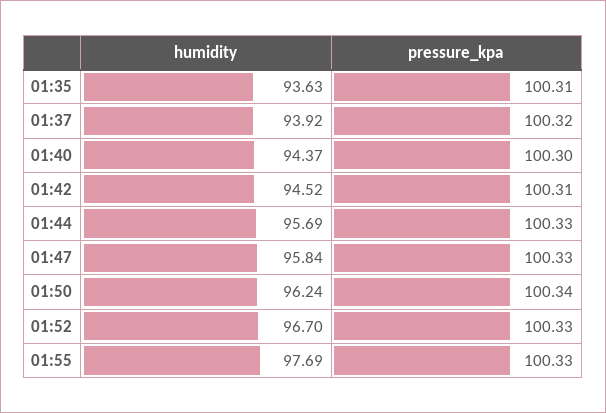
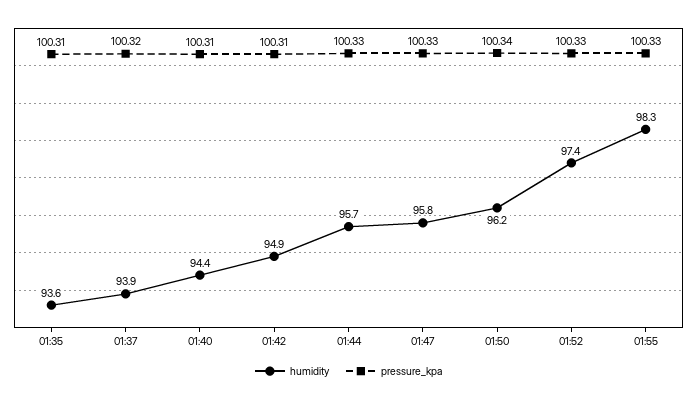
  {
    "humidity": {
      "01:35": 93.63,
      "01:37": 93.92,
      "01:40": 94.37,
-     "01:42": 94.52,
+     "01:42": 94.9,
      "01:44": 95.69,
      "01:47": 95.84,
      "01:50": 96.24,
-     "01:52": 96.7,
+     "01:52": 97.4,
-     "01:55": 97.69
+     "01:55": 98.3
    },
    "pressure_kpa": {
      "01:35": 100.31,
      "01:37": 100.32,
-     "01:40": 100.3,
+     "01:40": 100.31,
      "01:42": 100.31,
      "01:44": 100.33,
      "01:47": 100.33,
      "01:50": 100.34,
      "01:52": 100.33,
      "01:55": 100.33
    }
  }

